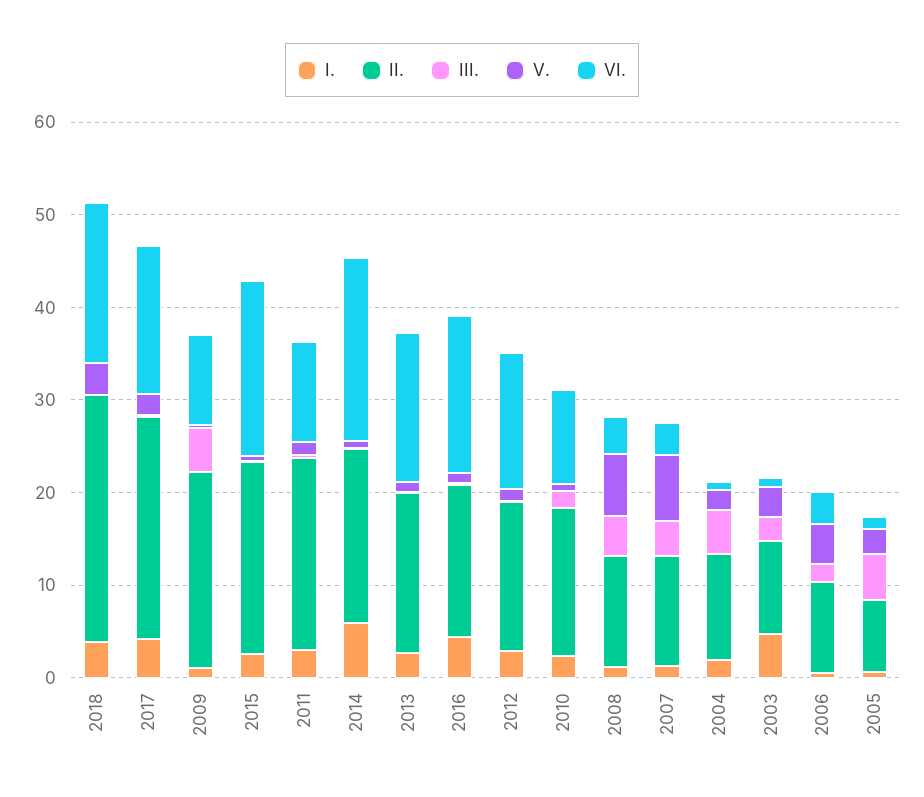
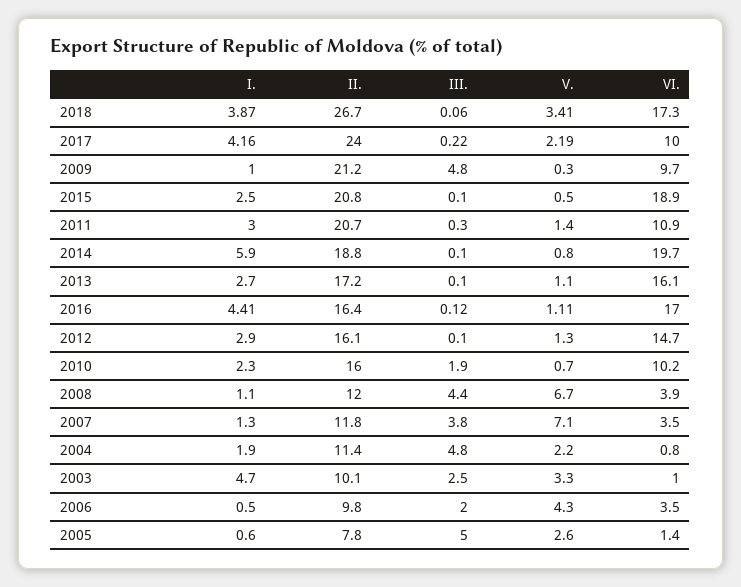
  {
    "I.": {
      "2018": 3.87,
      "2017": 4.16,
      "2009": 1,
      "2015": 2.5,
      "2011": 3,
      "2014": 5.9,
      "2013": 2.7,
      "2016": 4.41,
      "2012": 2.9,
      "2010": 2.3,
      "2008": 1.1,
      "2007": 1.3,
      "2004": 1.9,
      "2003": 4.7,
      "2006": 0.5,
      "2005": 0.6
    },
    "II.": {
      "2018": 26.7,
      "2017": 24,
      "2009": 21.2,
      "2015": 20.8,
      "2011": 20.7,
      "2014": 18.8,
      "2013": 17.2,
      "2016": 16.4,
      "2012": 16.1,
      "2010": 16,
      "2008": 12,
      "2007": 11.8,
      "2004": 11.4,
      "2003": 10.1,
      "2006": 9.8,
      "2005": 7.8
    },
    "III.": {
      "2018": 0.06,
      "2017": 0.22,
      "2009": 4.8,
      "2015": 0.1,
      "2011": 0.3,
      "2014": 0.1,
      "2013": 0.1,
      "2016": 0.12,
      "2012": 0.1,
      "2010": 1.9,
      "2008": 4.4,
      "2007": 3.8,
      "2004": 4.8,
      "2003": 2.5,
      "2006": 2,
      "2005": 5
    },
    "V.": {
      "2018": 3.41,
      "2017": 2.19,
      "2009": 0.3,
      "2015": 0.5,
      "2011": 1.4,
      "2014": 0.8,
      "2013": 1.1,
      "2016": 1.11,
      "2012": 1.3,
      "2010": 0.7,
      "2008": 6.7,
      "2007": 7.1,
      "2004": 2.2,
      "2003": 3.3,
      "2006": 4.3,
      "2005": 2.6
    },
    "VI.": {
      "2018": 17.3,
-     "2017": 16,
+     "2017": 10,
      "2009": 9.7,
      "2015": 18.9,
      "2011": 10.9,
      "2014": 19.7,
      "2013": 16.1,
      "2016": 17,
      "2012": 14.7,
      "2010": 10.2,
      "2008": 3.9,
      "2007": 3.5,
      "2004": 0.8,
      "2003": 1,
      "2006": 3.5,
      "2005": 1.4
    }
  }

